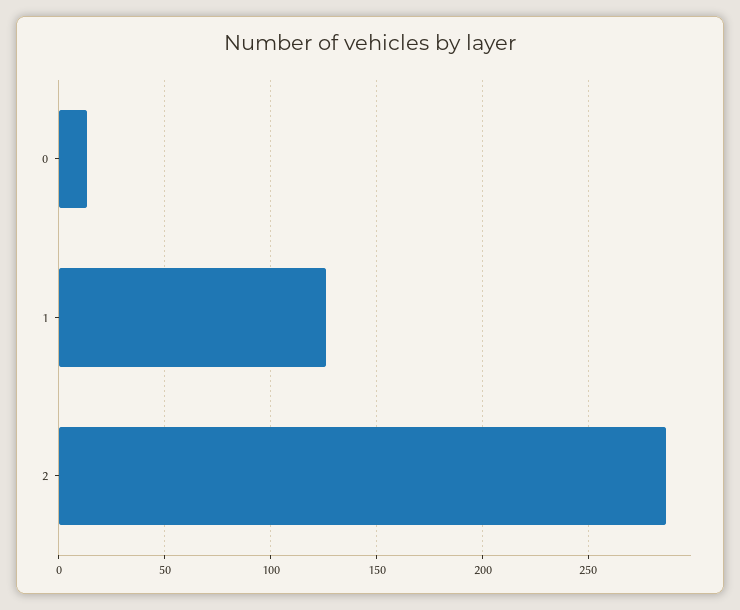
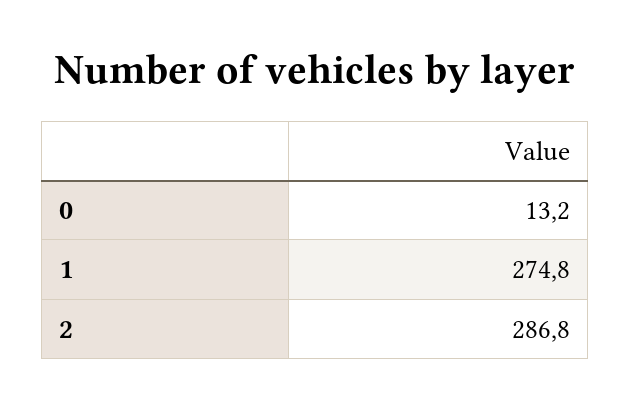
  {
    "0": 13.2,
-   "1": 125,
+   "1": 274.8,
    "2": 286.8
  }

